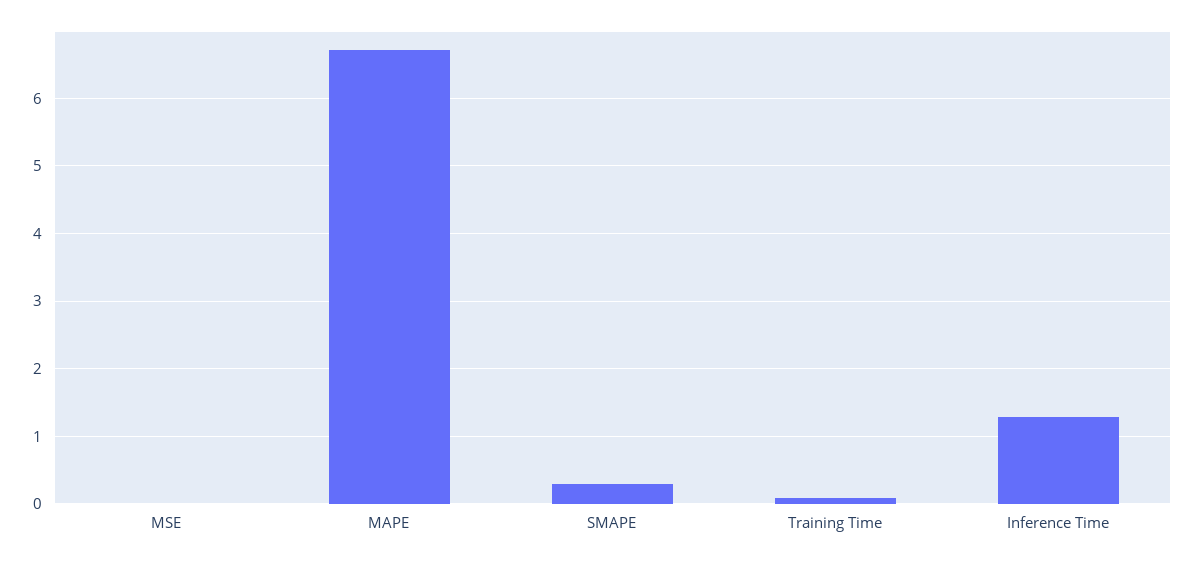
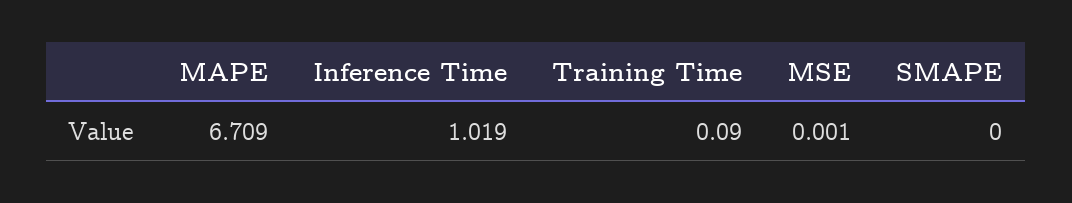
  {
    "MSE": 0.001,
    "MAPE": 6.709,
-   "SMAPE": 0.3,
+   "SMAPE": 0,
    "Training Time": 0.09,
-   "Inference Time": 1.3
+   "Inference Time": 1.019
  }

